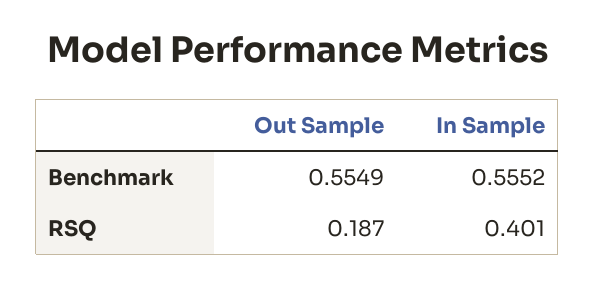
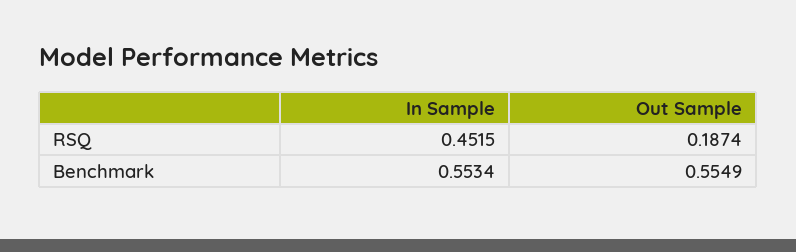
  {
    "Out Sample": {
      "Benchmark": 0.5549,
      "RSQ": 0.1874
    },
    "In Sample": {
-     "Benchmark": 0.5552,
+     "Benchmark": 0.5534,
-     "RSQ": 0.401
+     "RSQ": 0.4515
    }
  }

